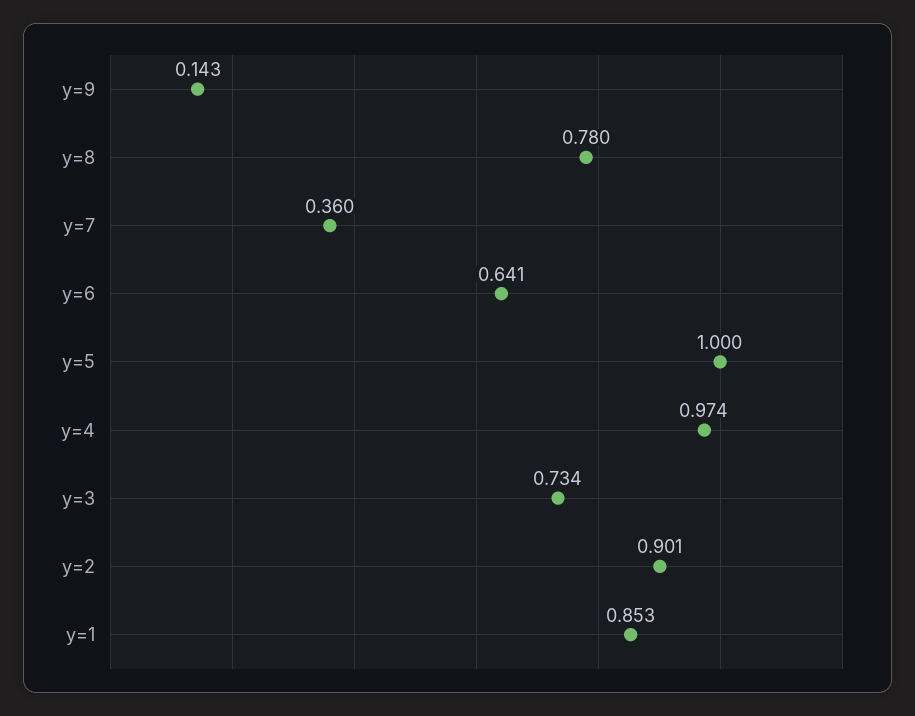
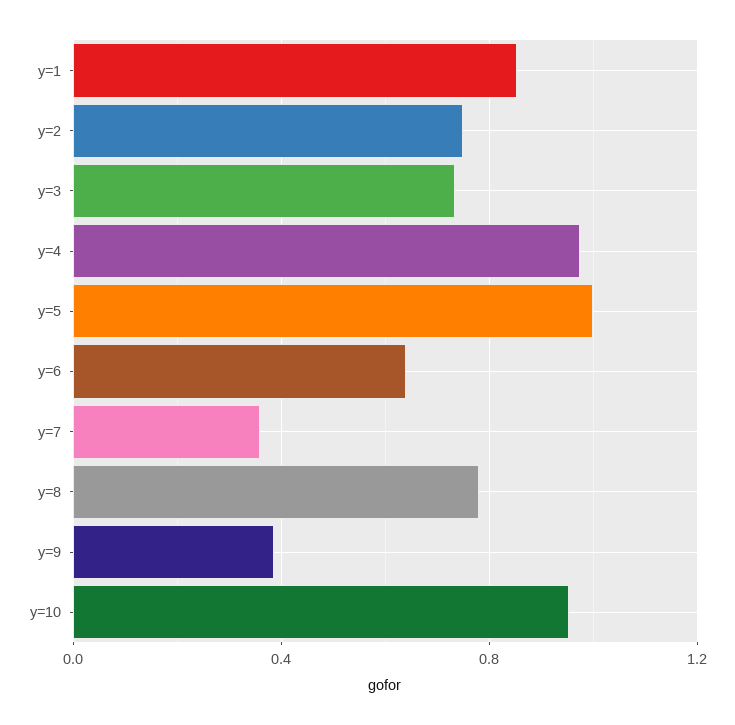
  {
-   "y=9": 0.143,
+   "y=9": 0.4,
    "y=8": 0.78,
    "y=7": 0.36,
    "y=6": 0.641,
    "y=5": 1,
    "y=4": 0.974,
    "y=3": 0.734,
-   "y=2": 0.901,
+   "y=2": 0.75,
-   "y=1": 0.853
+   "y=1": 0.853,
+   "y=10": 0.95
  }

